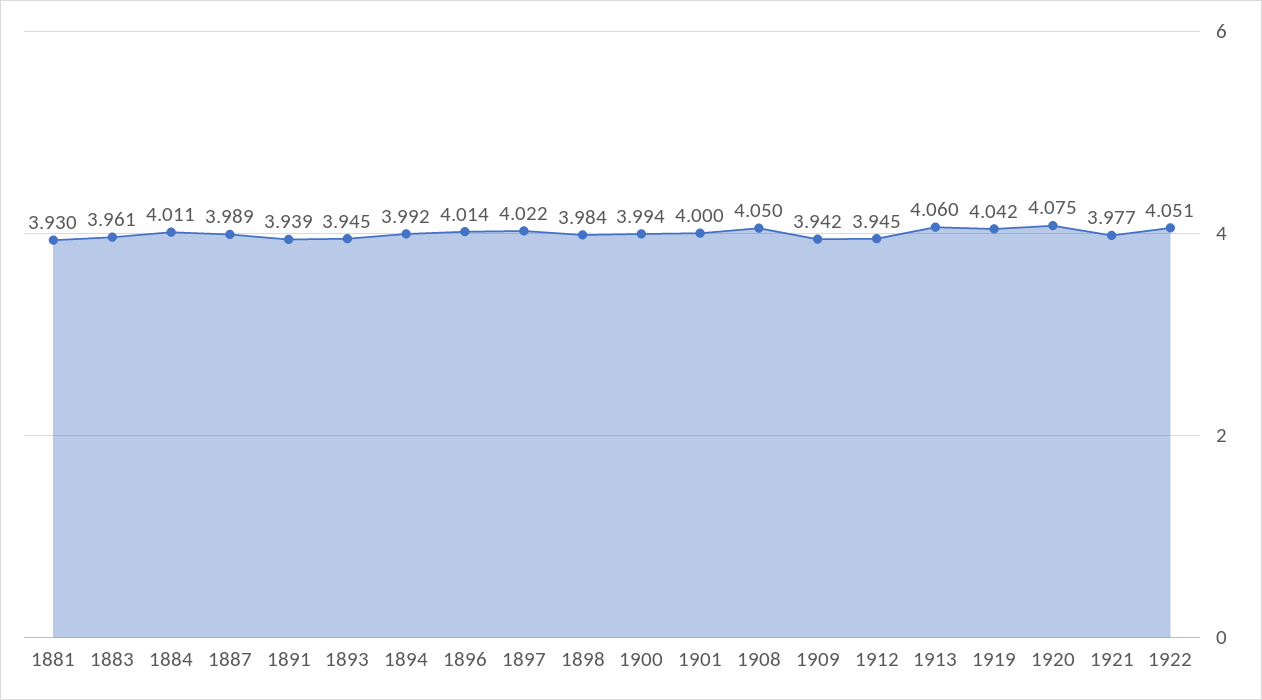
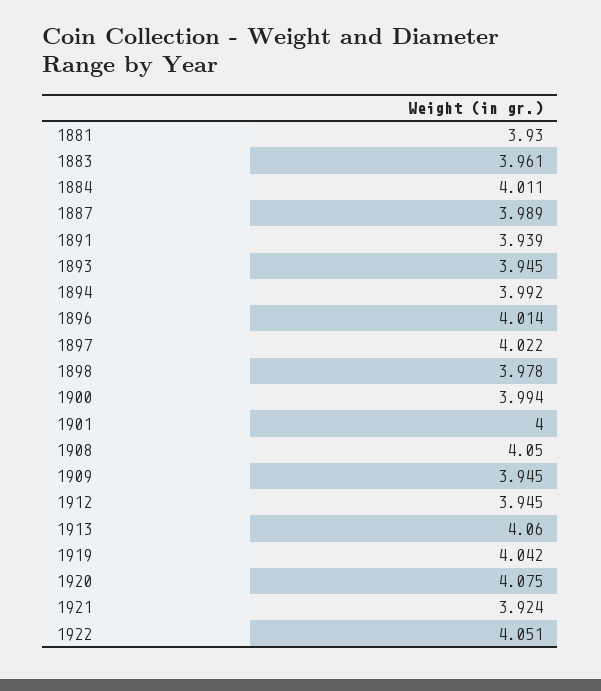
  {
    "1881": 3.93,
    "1883": 3.961,
    "1884": 4.011,
    "1887": 3.989,
    "1891": 3.939,
    "1893": 3.945,
    "1894": 3.992,
    "1896": 4.014,
    "1897": 4.022,
-   "1898": 3.984,
+   "1898": 3.978,
    "1900": 3.994,
    "1901": 4,
    "1908": 4.05,
-   "1909": 3.942,
+   "1909": 3.945,
    "1912": 3.945,
    "1913": 4.06,
    "1919": 4.042,
    "1920": 4.075,
-   "1921": 3.977,
+   "1921": 3.924,
    "1922": 4.051
  }

